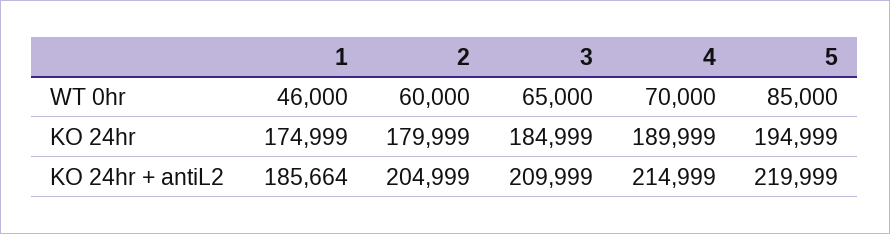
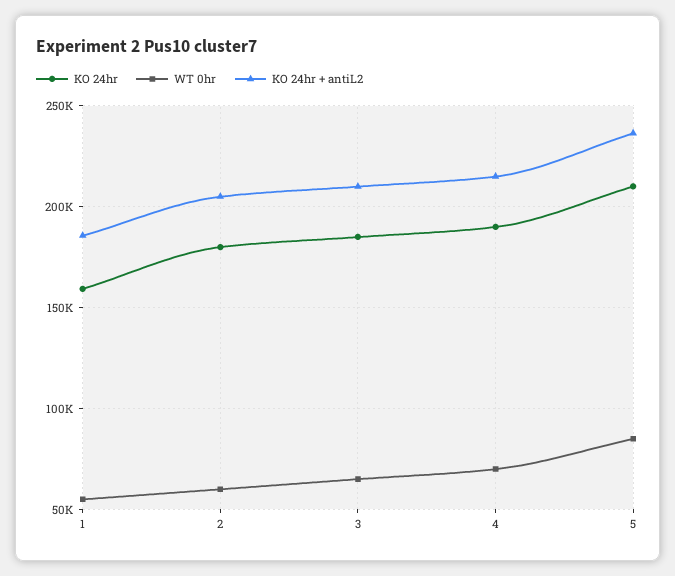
  {
    "WT 0hr": {
-     "1": 46000,
+     "1": 55000,
      "2": 60000,
      "3": 65000,
      "4": 70000,
      "5": 85000
    },
    "KO 24hr": {
-     "1": 174999,
+     "1": 160000,
      "2": 179999,
      "3": 184999,
      "4": 189999,
-     "5": 194999
+     "5": 210000
    },
    "KO 24hr + antiL2": {
      "1": 185664,
      "2": 204999,
      "3": 209999,
      "4": 214999,
-     "5": 219999
+     "5": 235000
    }
  }

